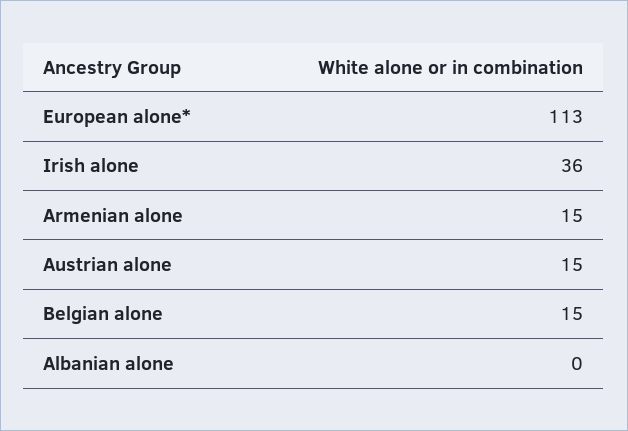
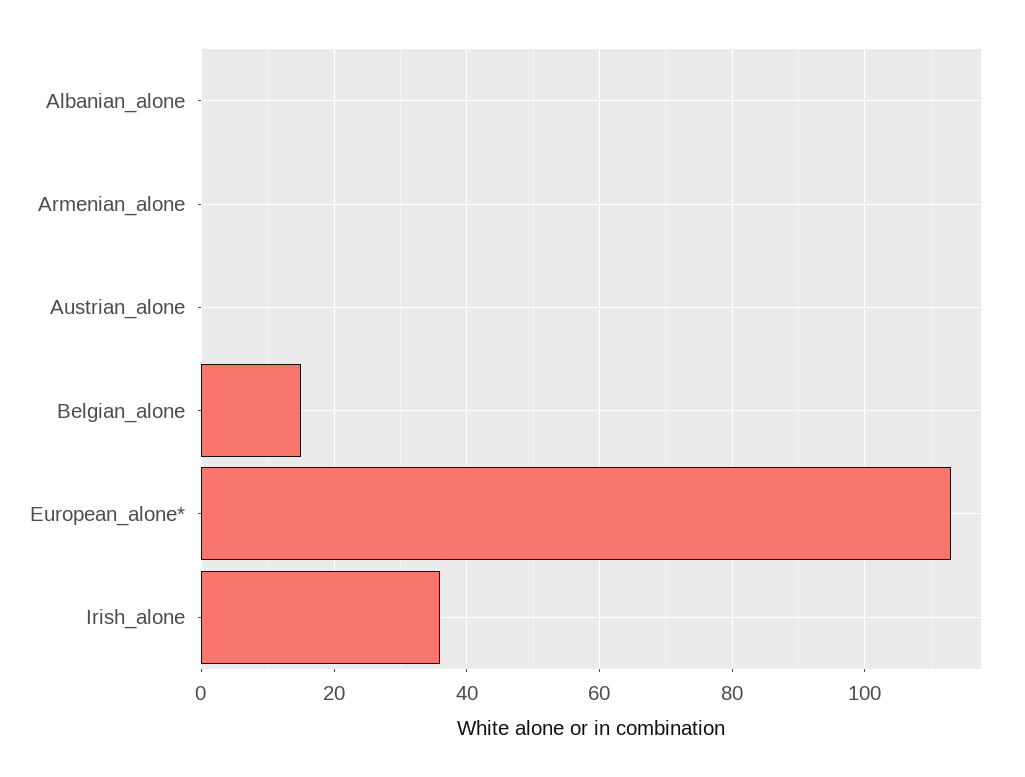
  {
    "European alone*": 113,
    "Irish alone": 36,
-   "Armenian alone": 15,
+   "Armenian alone": 0,
-   "Austrian alone": 15,
+   "Austrian alone": 0,
    "Belgian alone": 15,
    "Albanian alone": 0
  }

